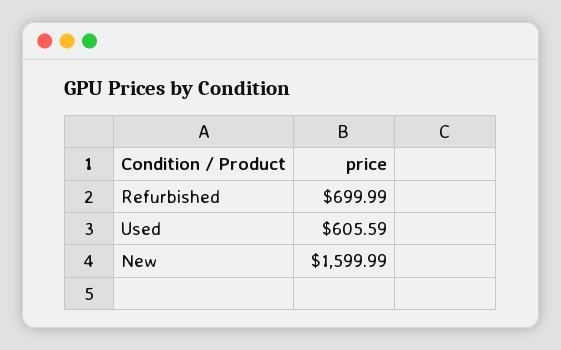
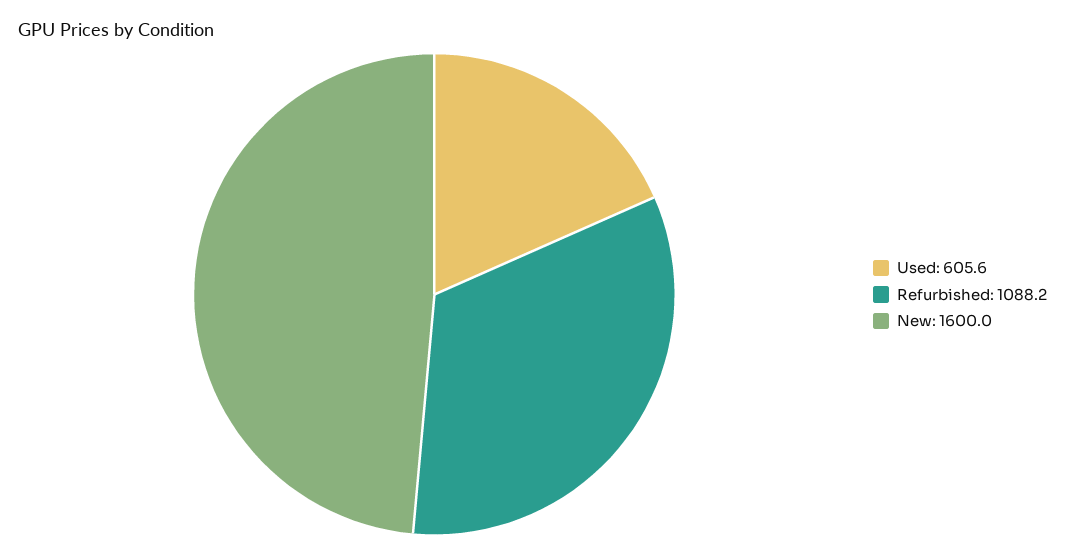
  {
-   "Refurbished": 699.99,
+   "Refurbished": 1088.2,
    "Used": 605.59,
    "New": 1599.99
  }

